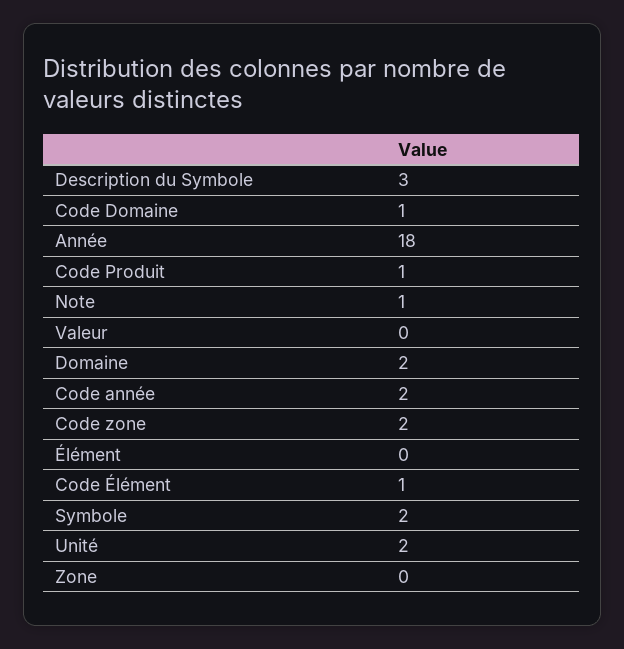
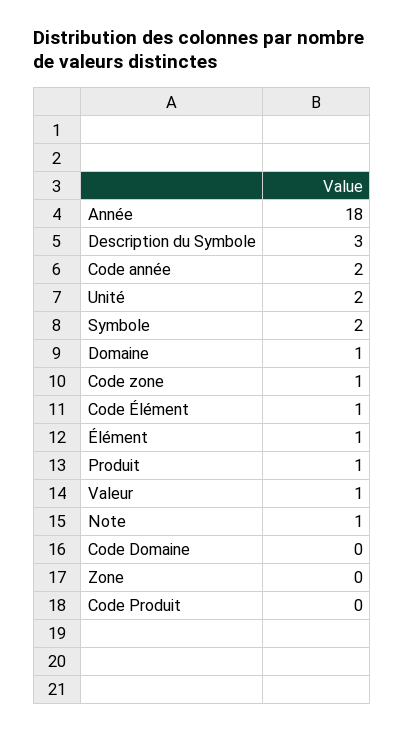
  {
    "Description du Symbole": 3,
-   "Code Domaine": 1,
+   "Code Domaine": 0,
    "Année": 18,
-   "Code Produit": 1,
+   "Code Produit": 0,
    "Note": 1,
-   "Valeur": 0,
+   "Valeur": 1,
-   "Domaine": 2,
+   "Domaine": 1,
    "Code année": 2,
-   "Code zone": 2,
+   "Code zone": 1,
-   "Élément": 0,
+   "Élément": 1,
    "Code Élément": 1,
    "Symbole": 2,
    "Unité": 2,
-   "Zone": 0
+   "Zone": 0,
+   "Produit": 1
  }

